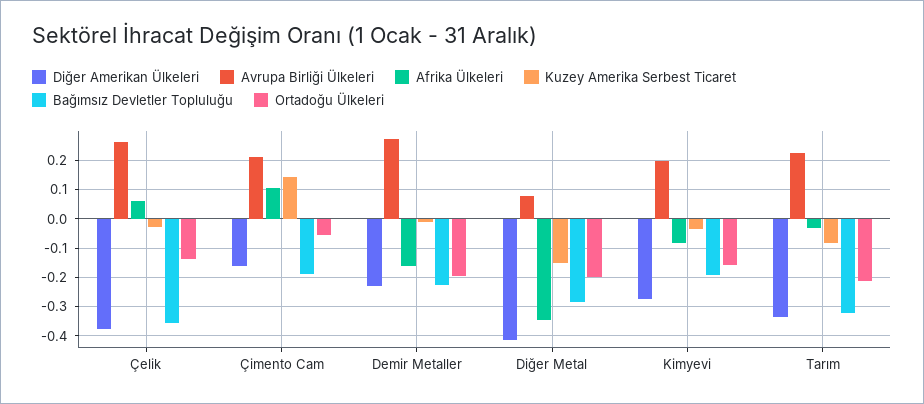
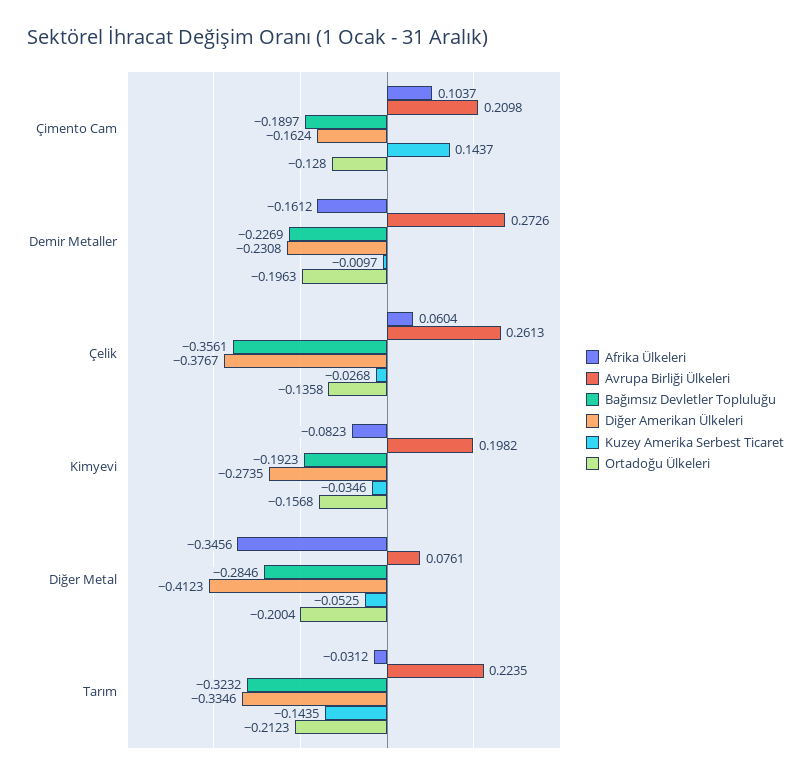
  {
    "Diğer Amerikan Ülkeleri": {
      "Çelik": -0.3767,
      "Çimento Cam": -0.1624,
      "Demir Metaller": -0.2308,
      "Diğer Metal": -0.4123,
      "Kimyevi": -0.2735,
      "Tarım": -0.3346
    },
    "Avrupa Birliği Ülkeleri": {
      "Çelik": 0.2613,
      "Çimento Cam": 0.2098,
      "Demir Metaller": 0.2726,
      "Diğer Metal": 0.0761,
      "Kimyevi": 0.1982,
      "Tarım": 0.2235
    },
    "Afrika Ülkeleri": {
      "Çelik": 0.0604,
      "Çimento Cam": 0.1037,
      "Demir Metaller": -0.1612,
      "Diğer Metal": -0.3456,
      "Kimyevi": -0.0823,
      "Tarım": -0.0312
    },
    "Kuzey Amerika Serbest Ticaret": {
      "Çelik": -0.0268,
      "Çimento Cam": 0.1437,
      "Demir Metaller": -0.0097,
-     "Diğer Metal": -0.15,
+     "Diğer Metal": -0.0525,
      "Kimyevi": -0.0346,
-     "Tarım": -0.075
+     "Tarım": -0.1435
    },
    "Bağımsız Devletler Topluluğu": {
      "Çelik": -0.3561,
      "Çimento Cam": -0.1897,
      "Demir Metaller": -0.2269,
      "Diğer Metal": -0.2846,
      "Kimyevi": -0.1923,
      "Tarım": -0.3232
    },
    "Ortadoğu Ülkeleri": {
      "Çelik": -0.1358,
-     "Çimento Cam": -0.05,
+     "Çimento Cam": -0.128,
      "Demir Metaller": -0.1963,
      "Diğer Metal": -0.2004,
      "Kimyevi": -0.1568,
      "Tarım": -0.2123
    }
  }

